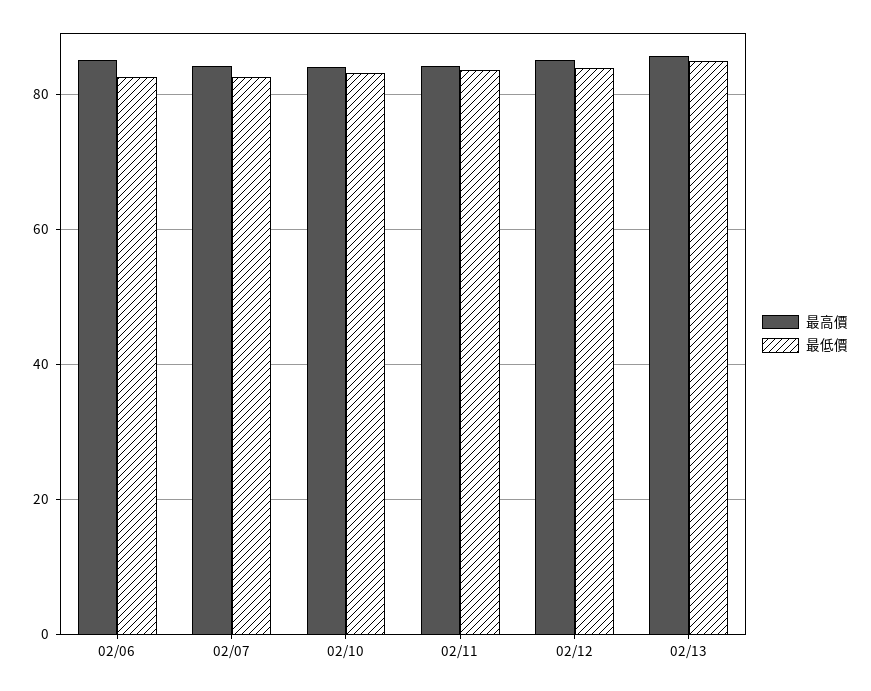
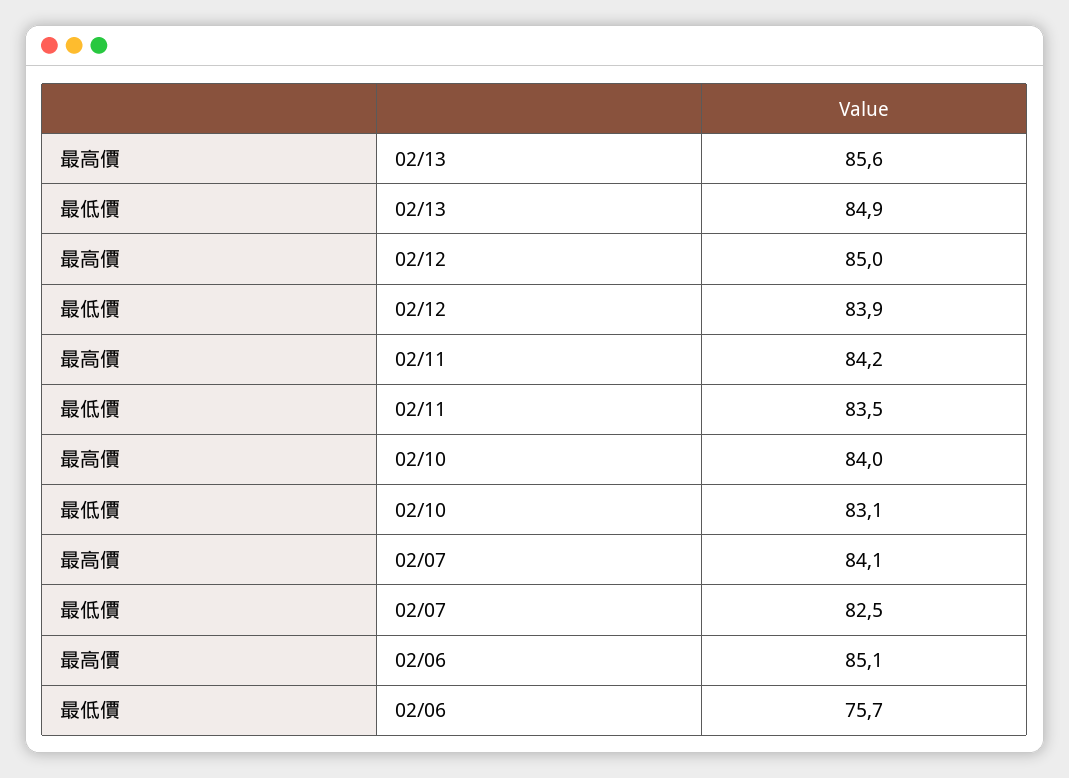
  {
    "最高價": {
      "02/06": 85.1,
      "02/07": 84.1,
      "02/10": 84,
      "02/11": 84.2,
      "02/12": 85,
      "02/13": 85.6
    },
    "最低價": {
-     "02/06": 82,
+     "02/06": 75.7,
      "02/07": 82.5,
      "02/10": 83.1,
      "02/11": 83.5,
      "02/12": 83.9,
      "02/13": 84.9
    }
  }

